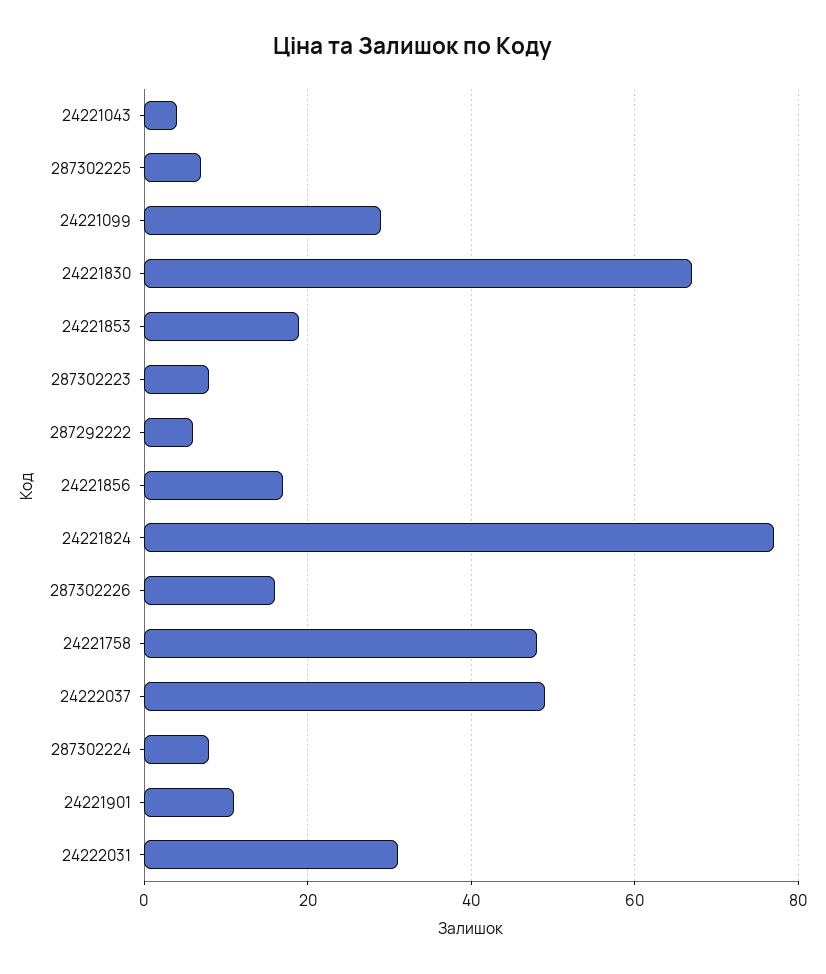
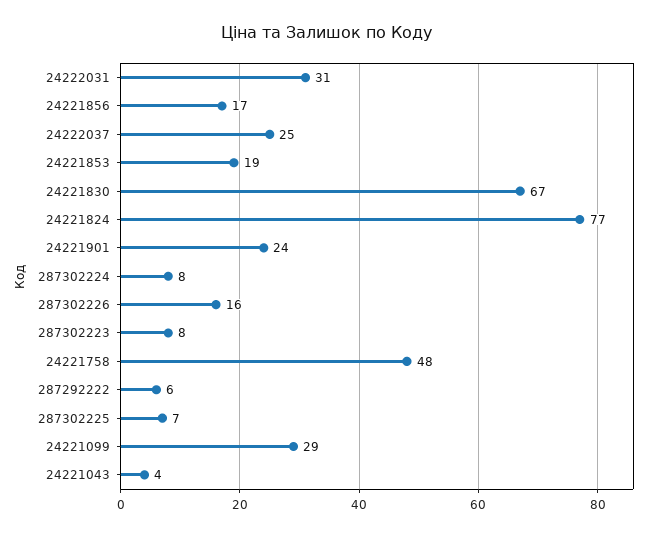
  {
    "24221043": 4,
    "287302225": 7,
    "24221099": 29,
    "24221830": 67,
    "24221853": 19,
    "287302223": 8,
    "287292222": 6,
    "24221856": 17,
    "24221824": 77,
    "287302226": 16,
    "24221758": 48,
-   "24222037": 50,
+   "24222037": 25,
    "287302224": 8,
-   "24221901": 10,
+   "24221901": 24,
    "24222031": 31
  }

